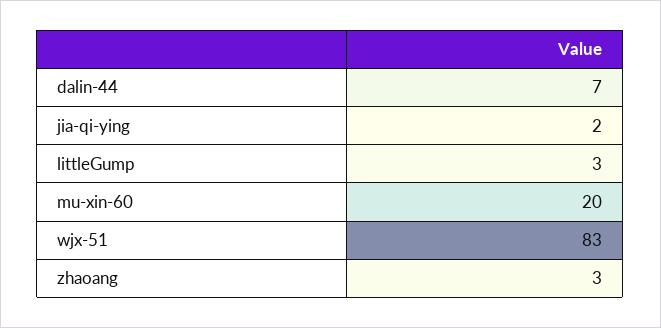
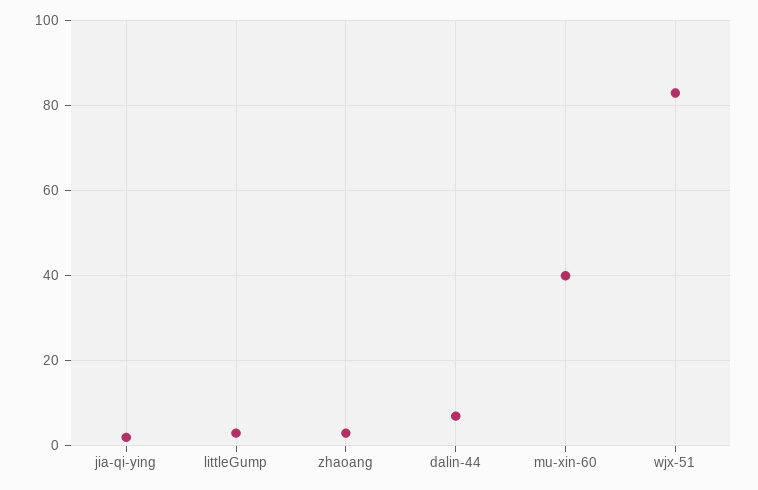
  {
    "dalin-44": 7,
    "jia-qi-ying": 2,
    "littleGump": 3,
-   "mu-xin-60": 20,
+   "mu-xin-60": 40,
    "wjx-51": 83,
    "zhaoang": 3
  }

